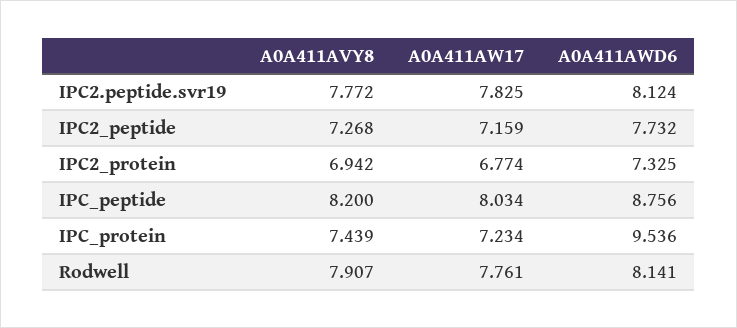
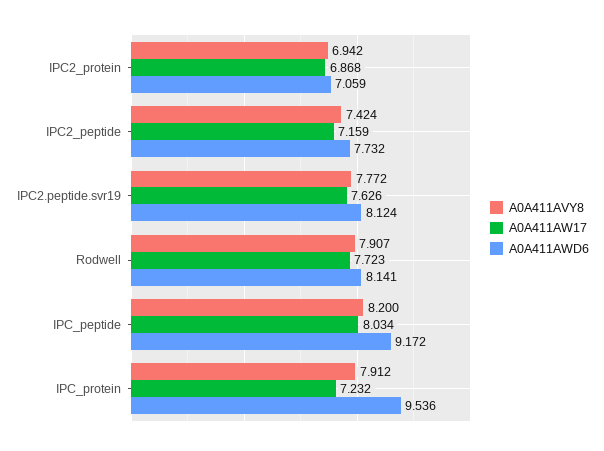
  {
    "A0A411AVY8": {
      "IPC2.peptide.svr19": 7.772,
-     "IPC2_peptide": 7.268,
+     "IPC2_peptide": 7.424,
      "IPC2_protein": 6.942,
      "IPC_peptide": 8.2,
-     "IPC_protein": 7.439,
+     "IPC_protein": 7.912,
      "Rodwell": 7.907
    },
    "A0A411AW17": {
-     "IPC2.peptide.svr19": 7.825,
+     "IPC2.peptide.svr19": 7.626,
      "IPC2_peptide": 7.159,
-     "IPC2_protein": 6.774,
+     "IPC2_protein": 6.868,
      "IPC_peptide": 8.034,
-     "IPC_protein": 7.234,
+     "IPC_protein": 7.232,
-     "Rodwell": 7.761
+     "Rodwell": 7.723
    },
    "A0A411AWD6": {
      "IPC2.peptide.svr19": 8.124,
      "IPC2_peptide": 7.732,
-     "IPC2_protein": 7.325,
+     "IPC2_protein": 7.059,
-     "IPC_peptide": 8.756,
+     "IPC_peptide": 9.172,
      "IPC_protein": 9.536,
      "Rodwell": 8.141
    }
  }

